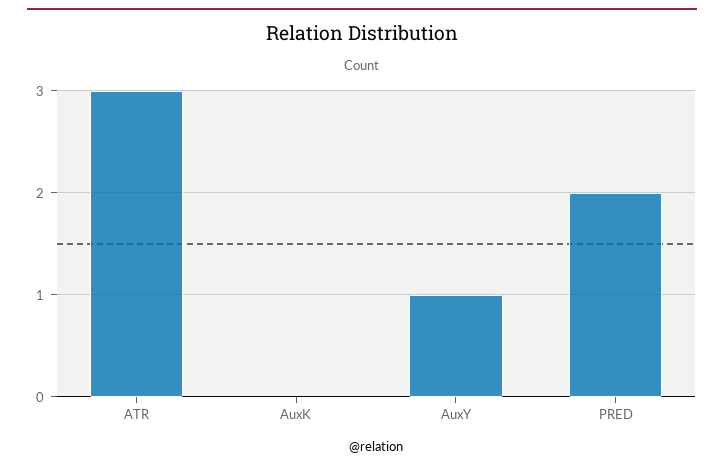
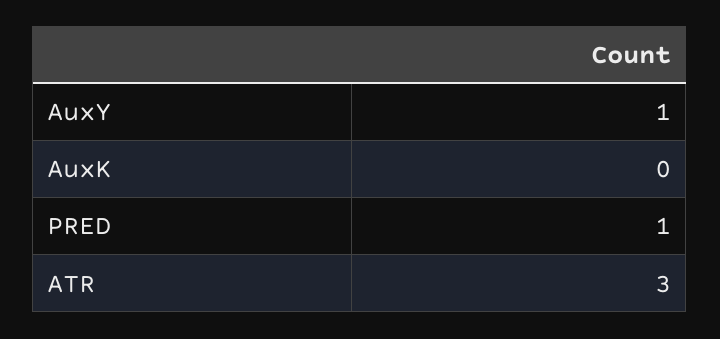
  {
    "ATR": 3,
    "AuxK": 0,
    "AuxY": 1,
-   "PRED": 2
+   "PRED": 1
  }

